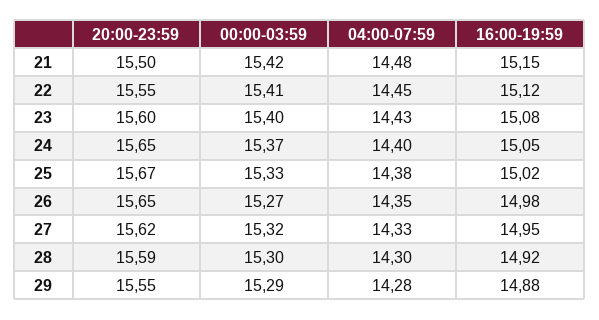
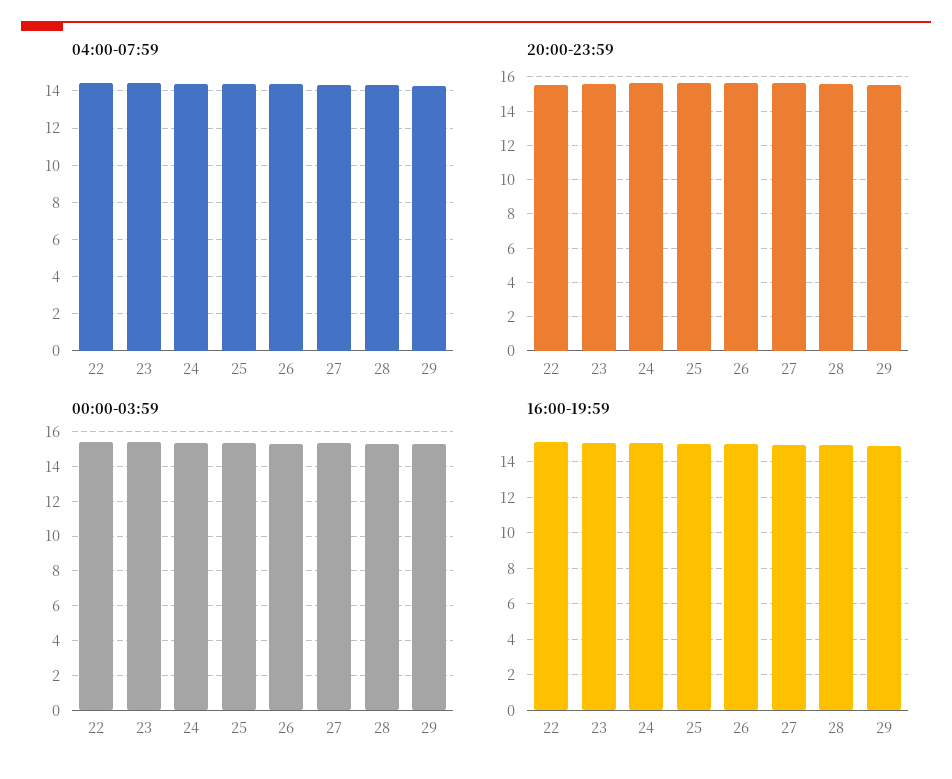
  {
    "20:00-23:59": {
-     "21": 15.5,
      "22": 15.55,
      "23": 15.6,
      "24": 15.65,
      "25": 15.67,
      "26": 15.65,
      "27": 15.62,
      "28": 15.59,
      "29": 15.55
    },
    "00:00-03:59": {
-     "21": 15.42,
      "22": 15.41,
      "23": 15.4,
      "24": 15.37,
      "25": 15.33,
      "26": 15.27,
      "27": 15.32,
      "28": 15.3,
      "29": 15.29
    },
    "04:00-07:59": {
-     "21": 14.48,
      "22": 14.45,
      "23": 14.43,
      "24": 14.4,
      "25": 14.38,
      "26": 14.35,
      "27": 14.33,
      "28": 14.3,
      "29": 14.28
    },
    "16:00-19:59": {
-     "21": 15.15,
      "22": 15.12,
      "23": 15.08,
      "24": 15.05,
      "25": 15.02,
      "26": 14.98,
      "27": 14.95,
      "28": 14.92,
      "29": 14.88
    }
  }

